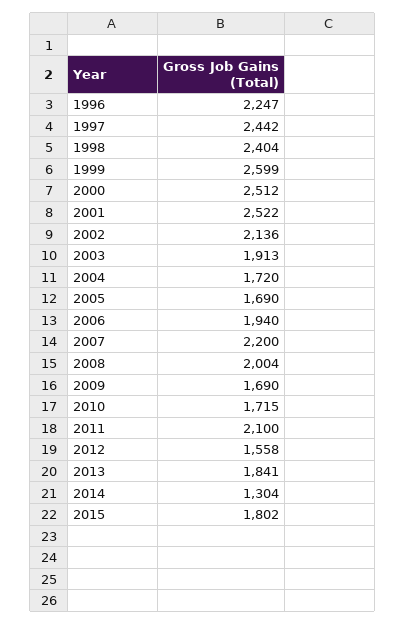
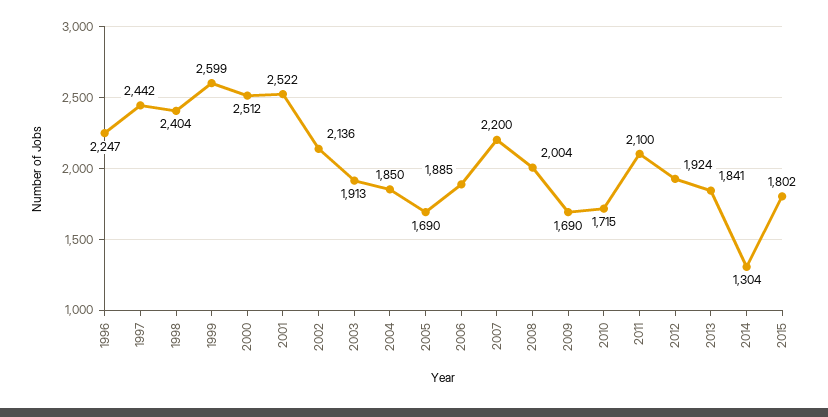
  {
    "1996": 2247,
    "1997": 2442,
    "1998": 2404,
    "1999": 2599,
    "2000": 2512,
    "2001": 2522,
    "2002": 2136,
    "2003": 1913,
-   "2004": 1720,
+   "2004": 1850,
    "2005": 1690,
-   "2006": 1940,
+   "2006": 1885,
    "2007": 2200,
    "2008": 2004,
    "2009": 1690,
    "2010": 1715,
    "2011": 2100,
-   "2012": 1558,
+   "2012": 1924,
    "2013": 1841,
    "2014": 1304,
    "2015": 1802
  }

